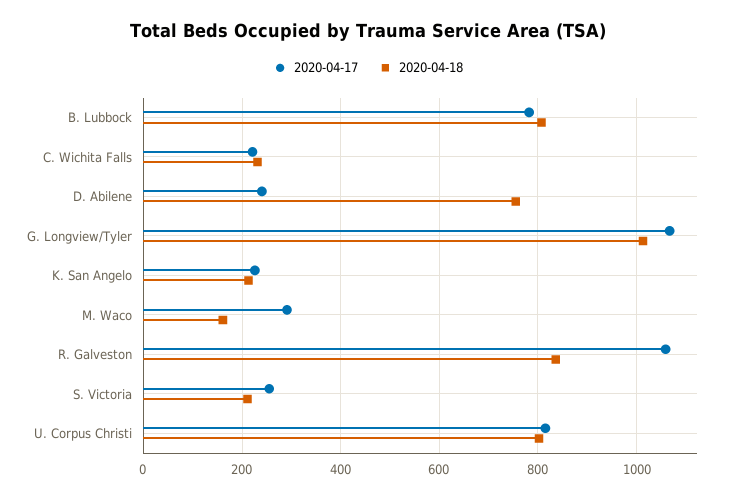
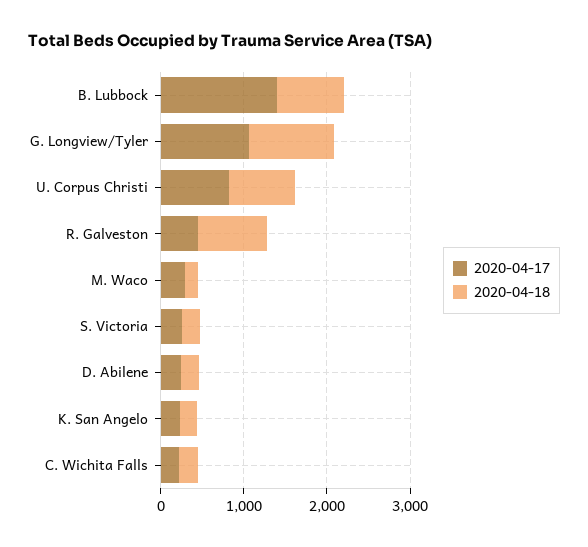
  {
    "2020-04-17": {
-     "B. Lubbock": 780,
+     "B. Lubbock": 1400,
      "C. Wichita Falls": 220,
      "D. Abilene": 240,
      "G. Longview/Tyler": 1060,
      "K. San Angelo": 220,
      "M. Waco": 300,
-     "R. Galveston": 1060,
+     "R. Galveston": 400,
      "S. Victoria": 260,
      "U. Corpus Christi": 820
    },
    "2020-04-18": {
      "B. Lubbock": 800,
      "C. Wichita Falls": 240,
-     "D. Abilene": 760,
+     "D. Abilene": 200,
      "G. Longview/Tyler": 1020,
      "K. San Angelo": 220,
      "M. Waco": 160,
      "R. Galveston": 840,
      "S. Victoria": 220,
      "U. Corpus Christi": 800
    }
  }

